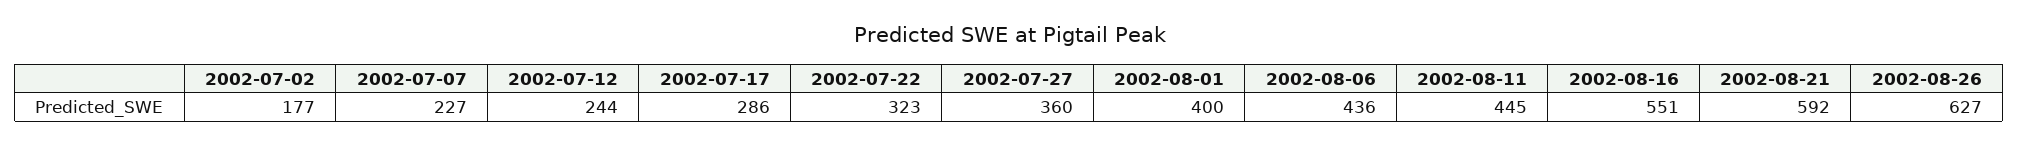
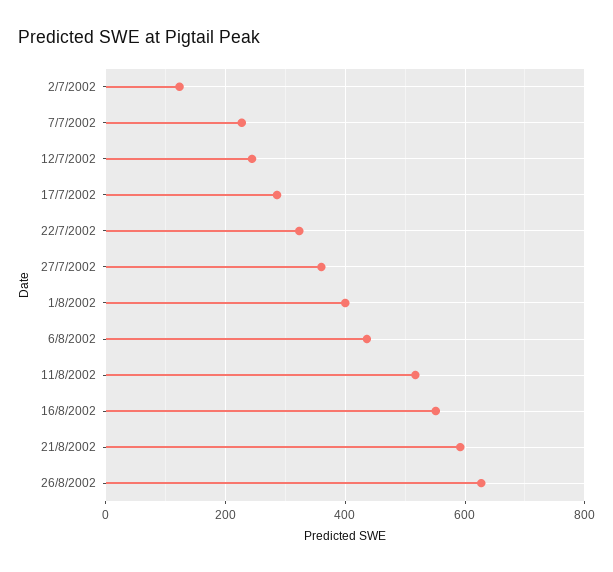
  {
-   "2002-07-02": 177,
+   "2002-07-02": 120,
    "2002-07-07": 227,
    "2002-07-12": 244,
    "2002-07-17": 286,
    "2002-07-22": 323,
    "2002-07-27": 360,
    "2002-08-01": 400,
    "2002-08-06": 436,
-   "2002-08-11": 445,
+   "2002-08-11": 520,
    "2002-08-16": 551,
    "2002-08-21": 592,
    "2002-08-26": 627
  }

